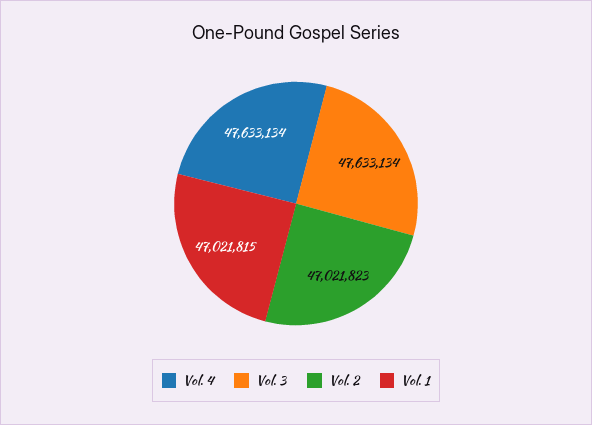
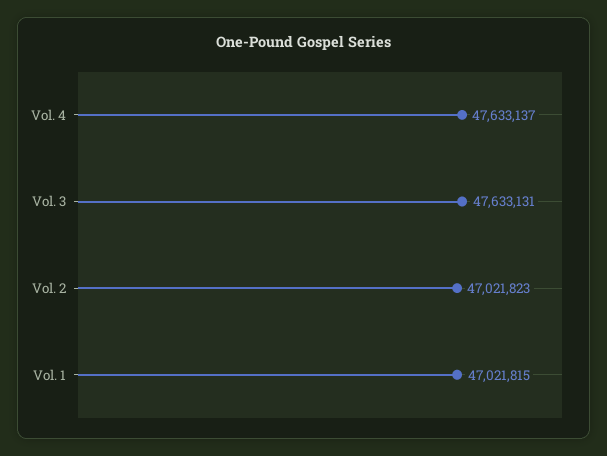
  {
-   "Vol. 4": 47633134,
+   "Vol. 4": 47633137,
-   "Vol. 3": 47633134,
+   "Vol. 3": 47633131,
    "Vol. 2": 47021823,
    "Vol. 1": 47021815
  }

